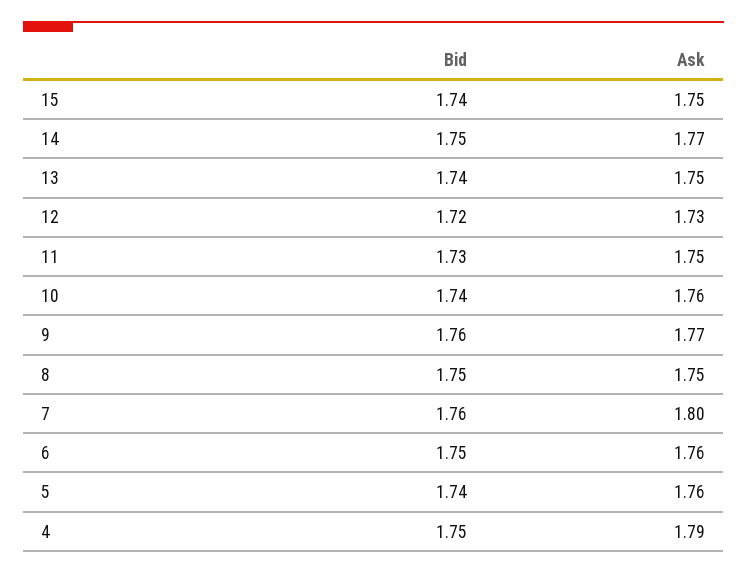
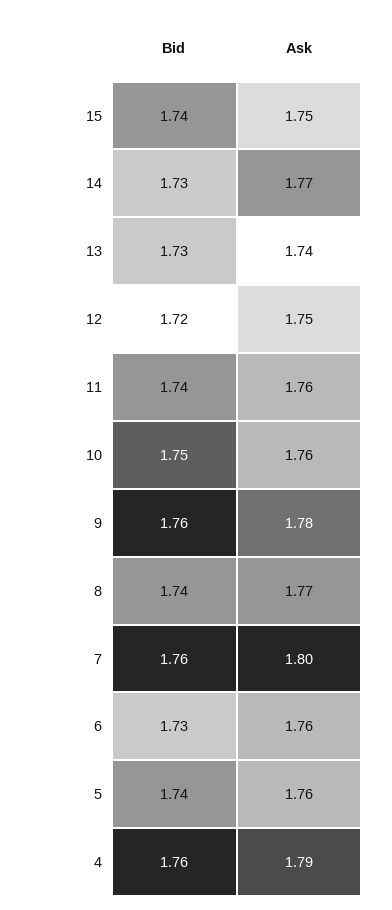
  {
    "Bid": {
      "15": 1.74,
-     "14": 1.75,
+     "14": 1.73,
-     "13": 1.74,
+     "13": 1.73,
      "12": 1.72,
-     "11": 1.73,
+     "11": 1.74,
-     "10": 1.74,
+     "10": 1.75,
      "9": 1.76,
-     "8": 1.75,
+     "8": 1.74,
      "7": 1.76,
-     "6": 1.75,
+     "6": 1.73,
      "5": 1.74,
-     "4": 1.75
+     "4": 1.76
    },
    "Ask": {
      "15": 1.75,
      "14": 1.77,
-     "13": 1.75,
+     "13": 1.74,
-     "12": 1.73,
+     "12": 1.75,
-     "11": 1.75,
+     "11": 1.76,
      "10": 1.76,
-     "9": 1.77,
+     "9": 1.78,
-     "8": 1.75,
+     "8": 1.77,
      "7": 1.8,
      "6": 1.76,
      "5": 1.76,
      "4": 1.79
    }
  }

